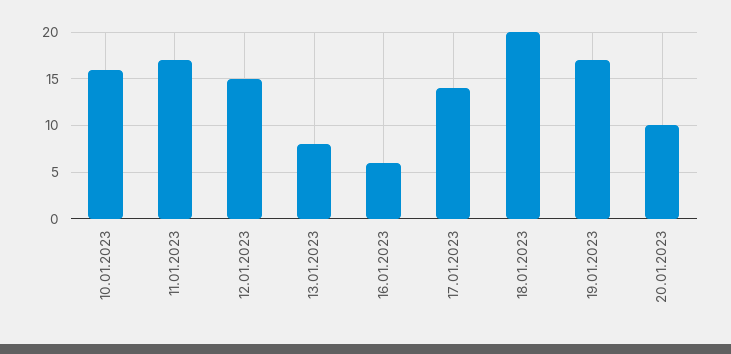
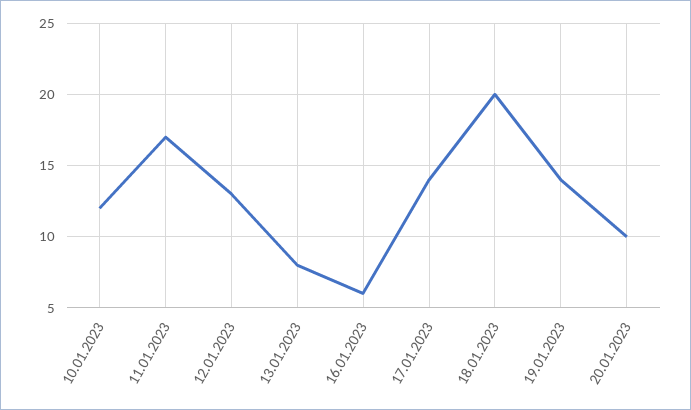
  {
-   "10.01.2023": 16,
+   "10.01.2023": 12,
    "11.01.2023": 17,
-   "12.01.2023": 15,
+   "12.01.2023": 13,
    "13.01.2023": 8,
    "16.01.2023": 6,
    "17.01.2023": 14,
    "18.01.2023": 20,
-   "19.01.2023": 17,
+   "19.01.2023": 14,
    "20.01.2023": 10
  }

